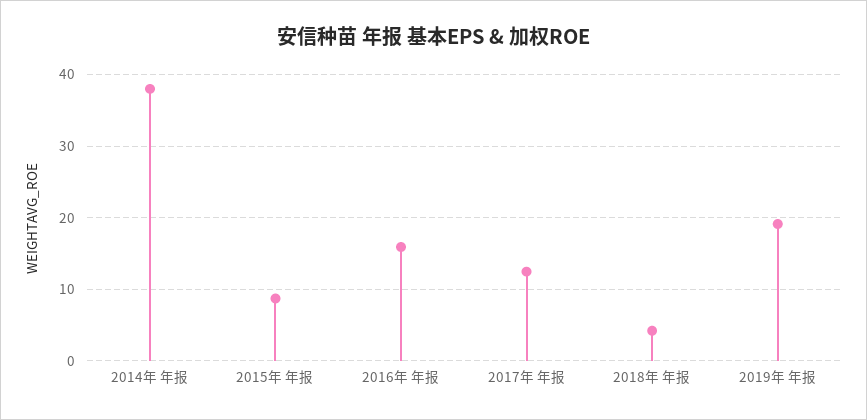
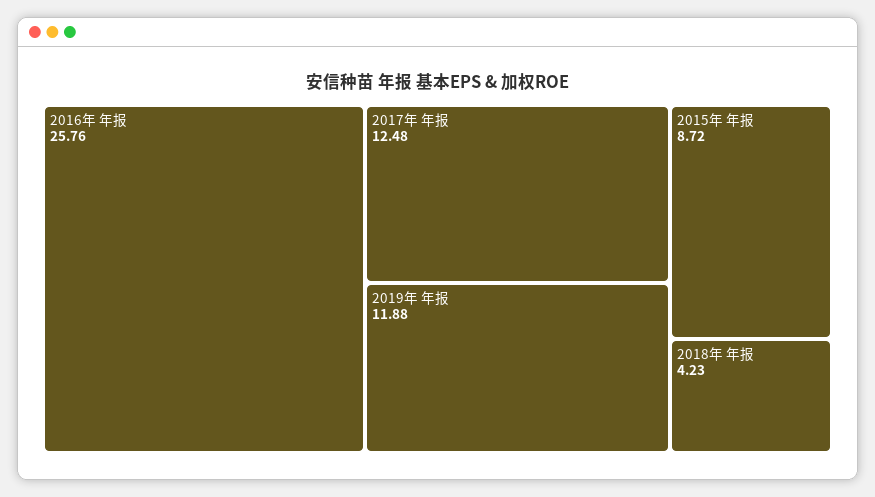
  {
-   "2014年 年报": 38,
    "2015年 年报": 8.72,
-   "2016年 年报": 16,
+   "2016年 年报": 25.76,
    "2017年 年报": 12.48,
    "2018年 年报": 4.23,
-   "2019年 年报": 19
+   "2019年 年报": 11.88
  }

